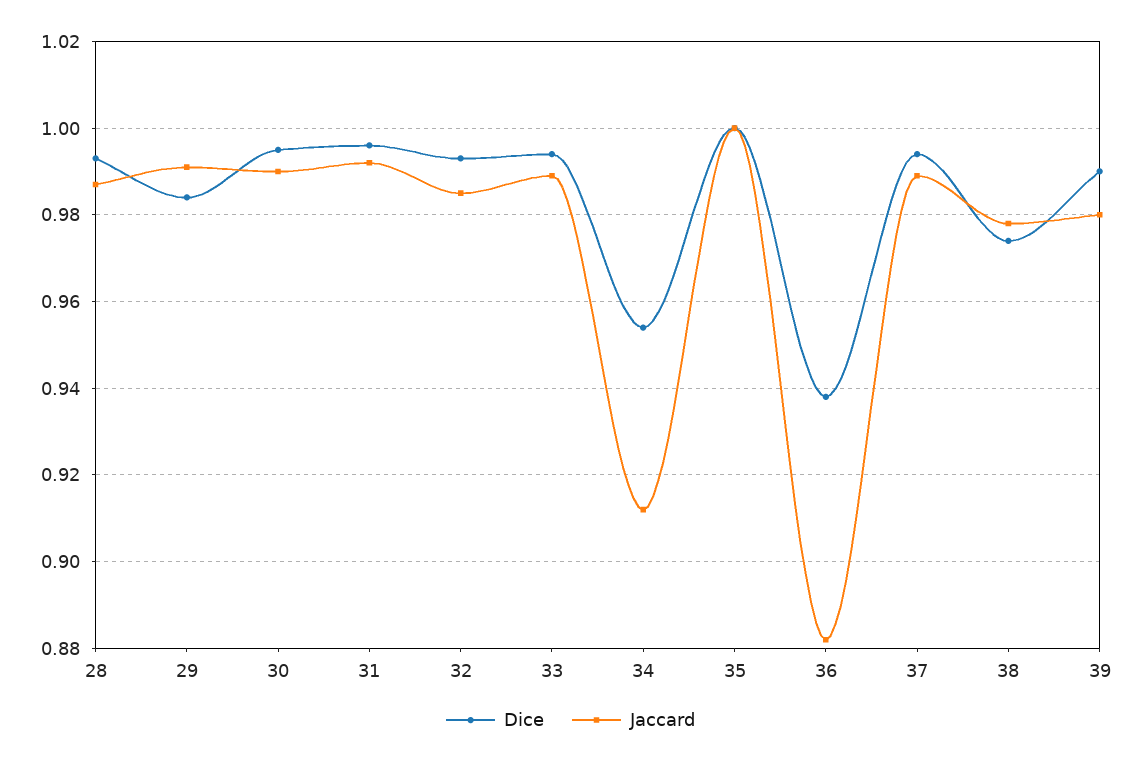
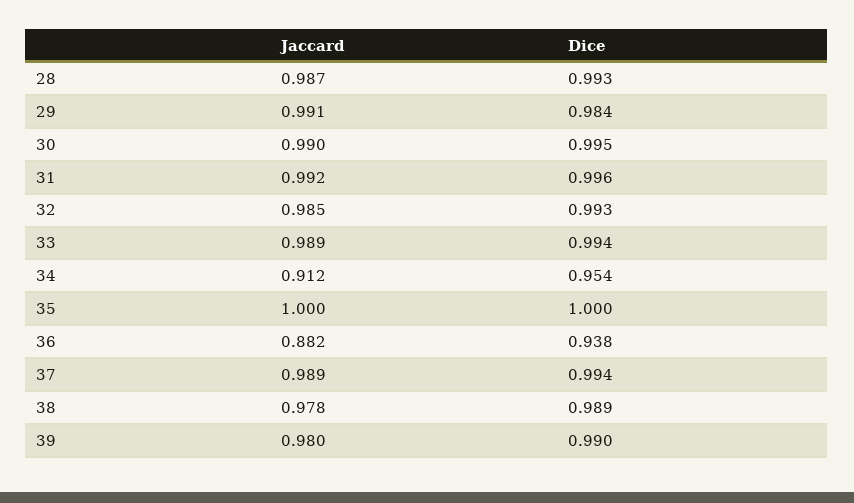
  {
    "Dice": {
      "28": 0.993,
      "29": 0.984,
      "30": 0.995,
      "31": 0.996,
      "32": 0.993,
      "33": 0.994,
      "34": 0.954,
      "35": 1,
      "36": 0.938,
      "37": 0.994,
-     "38": 0.975,
+     "38": 0.989,
      "39": 0.99
    },
    "Jaccard": {
      "28": 0.987,
      "29": 0.991,
      "30": 0.99,
      "31": 0.992,
      "32": 0.985,
      "33": 0.989,
      "34": 0.912,
      "35": 1,
      "36": 0.882,
      "37": 0.989,
      "38": 0.978,
      "39": 0.98
    }
  }

